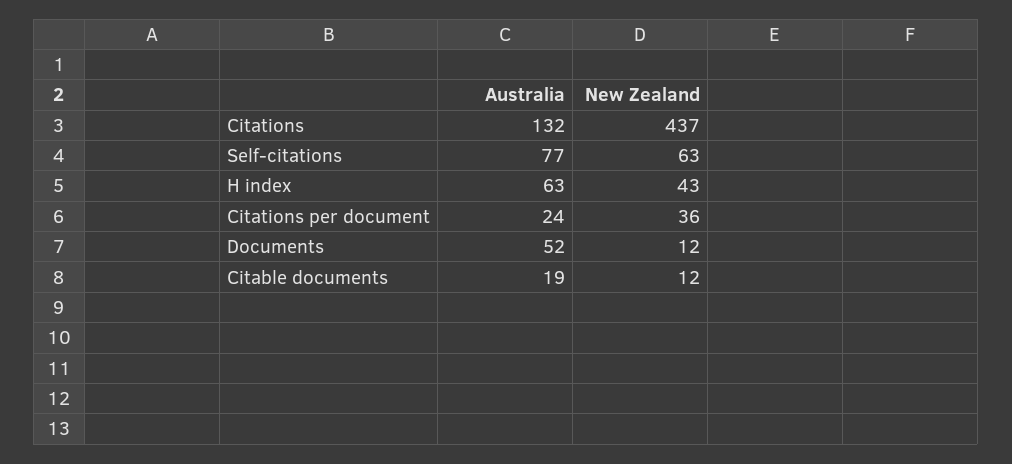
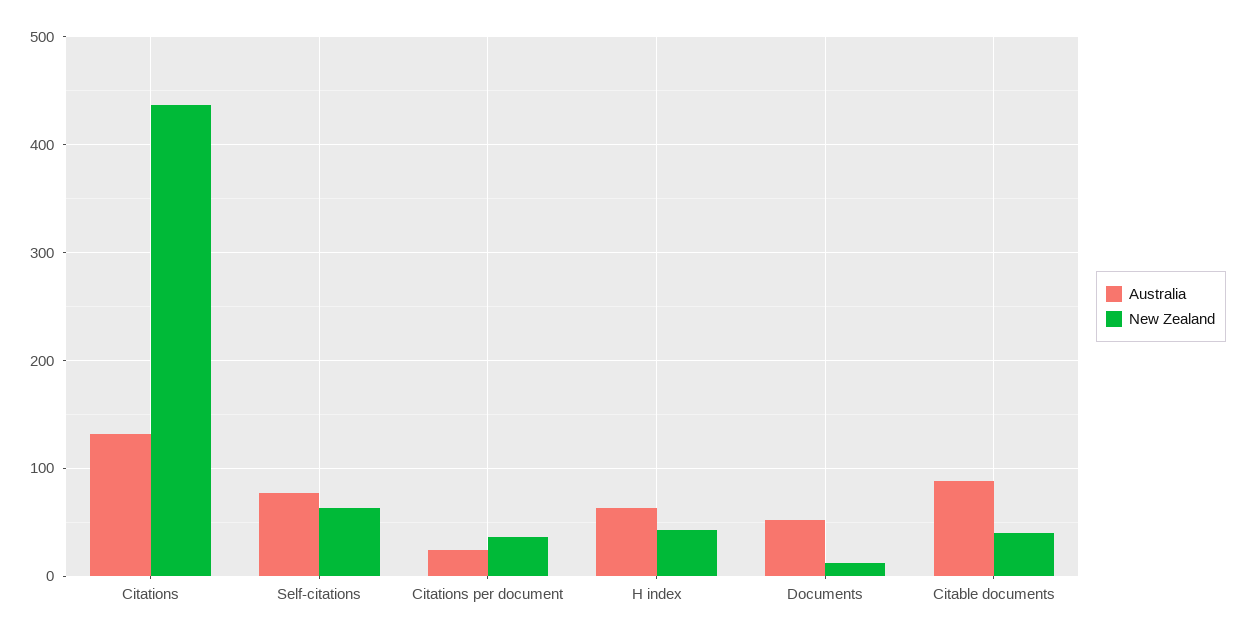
  {
    "Australia": {
      "Citations": 132,
      "Self-citations": 77,
      "H index": 63,
      "Citations per document": 24,
      "Documents": 52,
-     "Citable documents": 19
+     "Citable documents": 90
    },
    "New Zealand": {
      "Citations": 437,
      "Self-citations": 63,
      "H index": 43,
      "Citations per document": 36,
      "Documents": 12,
-     "Citable documents": 12
+     "Citable documents": 40
    }
  }

